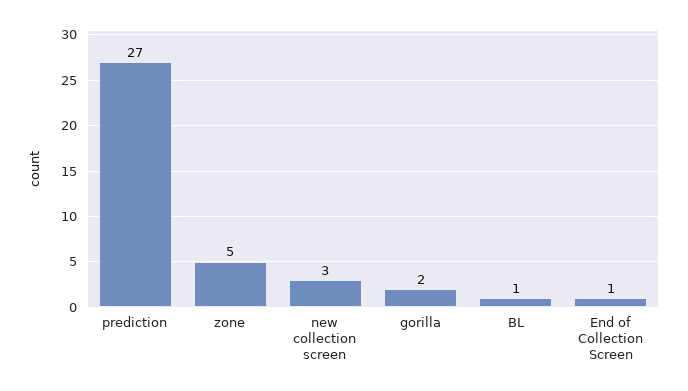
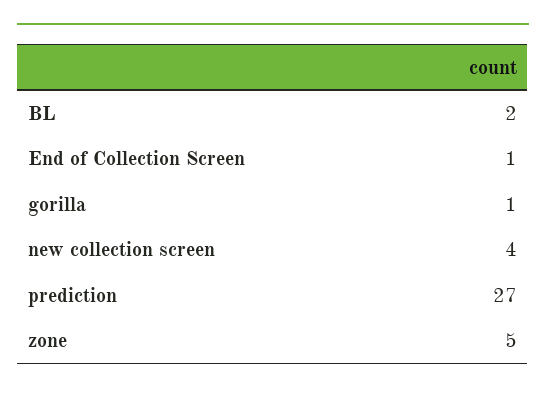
  {
    "prediction": 27,
    "zone": 5,
-   "new collection screen": 3,
+   "new collection screen": 4,
-   "gorilla": 2,
+   "gorilla": 1,
-   "BL": 1,
+   "BL": 2,
    "End of Collection Screen": 1
  }

